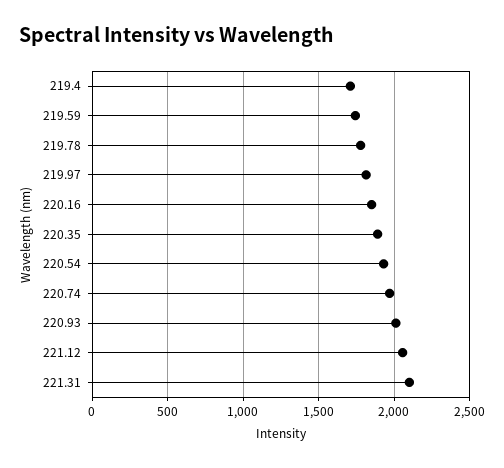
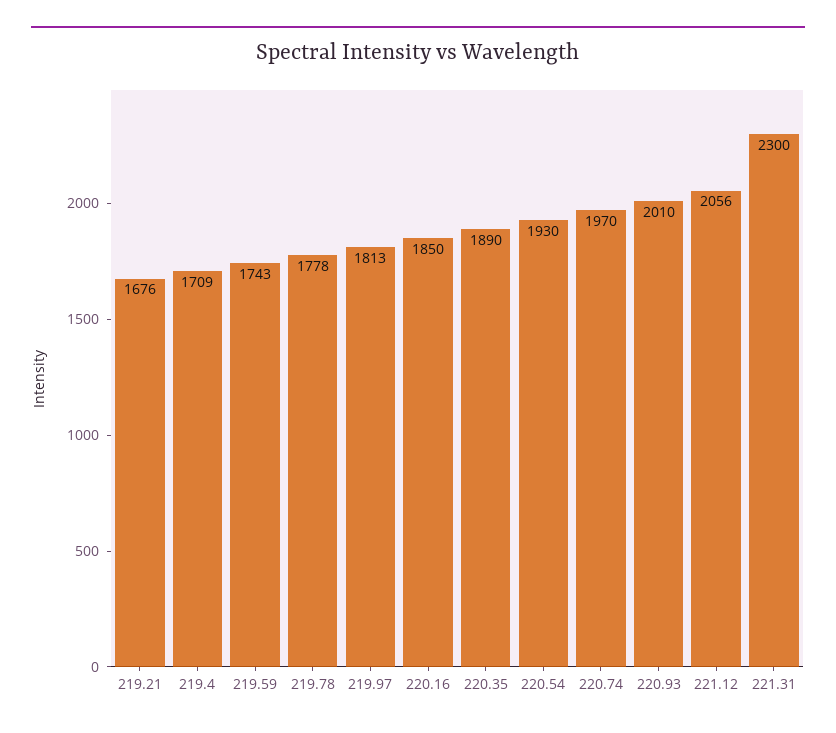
  {
    "219.4": 1709,
    "219.59": 1743,
    "219.78": 1778,
    "219.97": 1813,
    "220.16": 1850,
    "220.35": 1890,
    "220.54": 1930,
    "220.74": 1970,
    "220.93": 2010,
    "221.12": 2056,
-   "221.31": 2100
+   "221.31": 2300,
+   "219.21": 1676
  }

